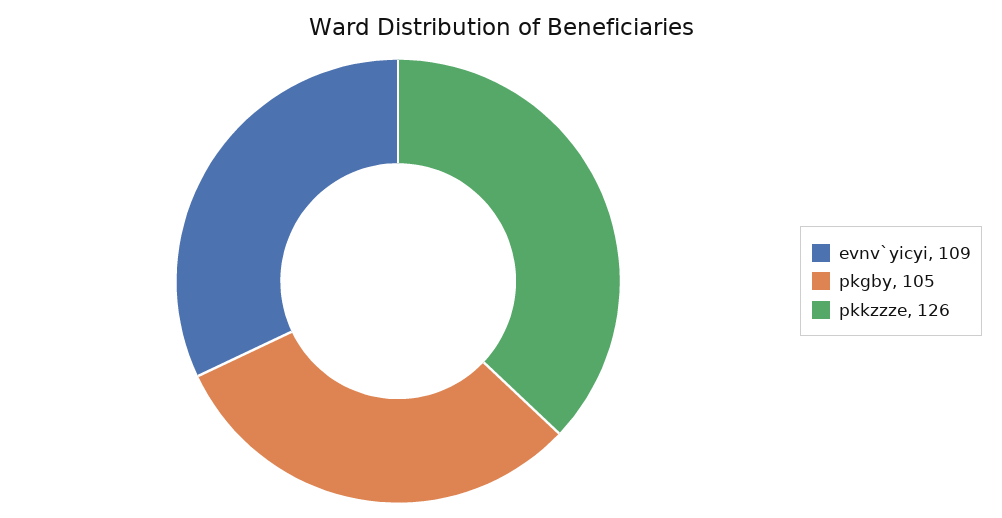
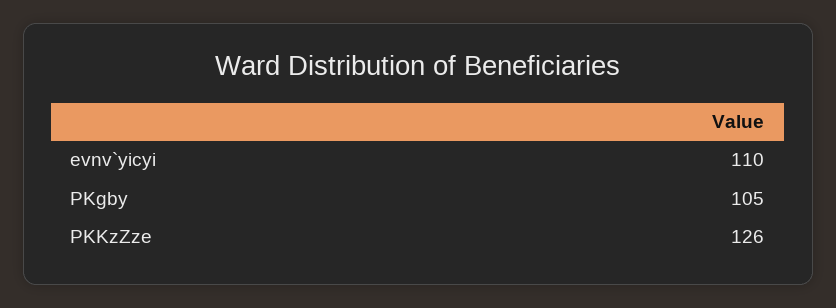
  {
-   "evnv`yicyi": 109,
+   "evnv`yicyi": 110,
    "pkgby": 105,
    "pkkzzze": 126
  }

